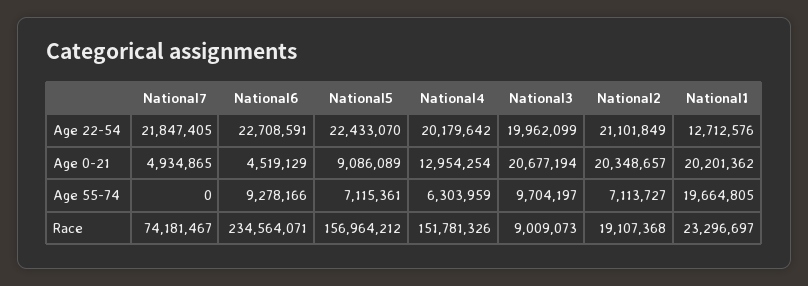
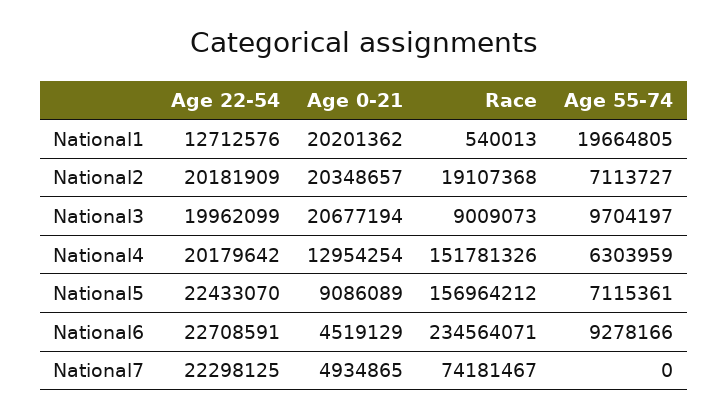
  {
    "National7": {
-     "Age 22-54": 21847405,
+     "Age 22-54": 22298125,
      "Age 0-21": 4934865,
      "Age 55-74": 0,
      "Race": 74181467
    },
    "National6": {
      "Age 22-54": 22708591,
      "Age 0-21": 4519129,
      "Age 55-74": 9278166,
      "Race": 234564071
    },
    "National5": {
      "Age 22-54": 22433070,
      "Age 0-21": 9086089,
      "Age 55-74": 7115361,
      "Race": 156964212
    },
    "National4": {
      "Age 22-54": 20179642,
      "Age 0-21": 12954254,
      "Age 55-74": 6303959,
      "Race": 151781326
    },
    "National3": {
      "Age 22-54": 19962099,
      "Age 0-21": 20677194,
      "Age 55-74": 9704197,
      "Race": 9009073
    },
    "National2": {
-     "Age 22-54": 21101849,
+     "Age 22-54": 20181909,
      "Age 0-21": 20348657,
      "Age 55-74": 7113727,
      "Race": 19107368
    },
    "National1": {
      "Age 22-54": 12712576,
      "Age 0-21": 20201362,
      "Age 55-74": 19664805,
-     "Race": 23296697
+     "Race": 540013
    }
  }

